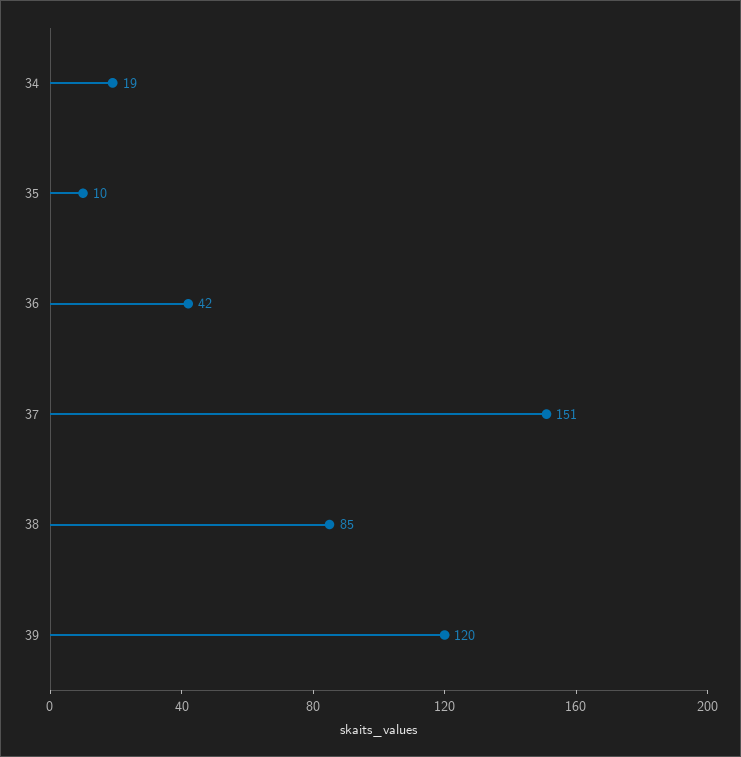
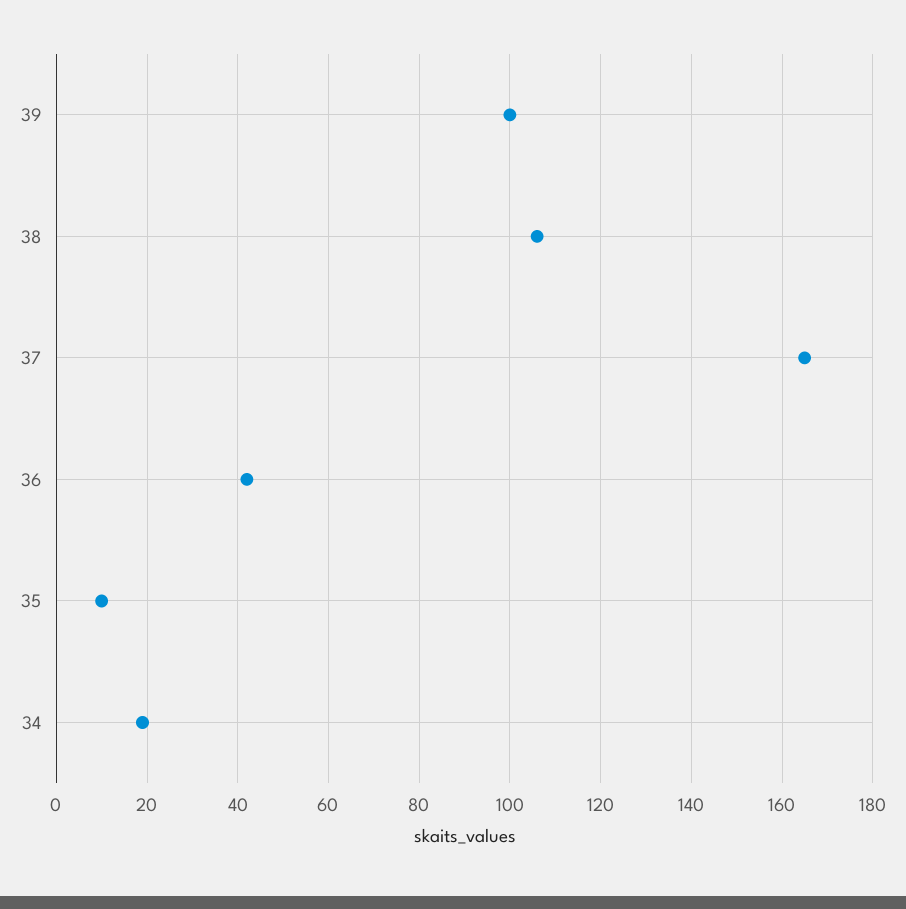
  {
    "34": 19,
    "35": 10,
    "36": 42,
-   "37": 151,
+   "37": 165,
-   "38": 85,
+   "38": 105,
-   "39": 120
+   "39": 100
  }

